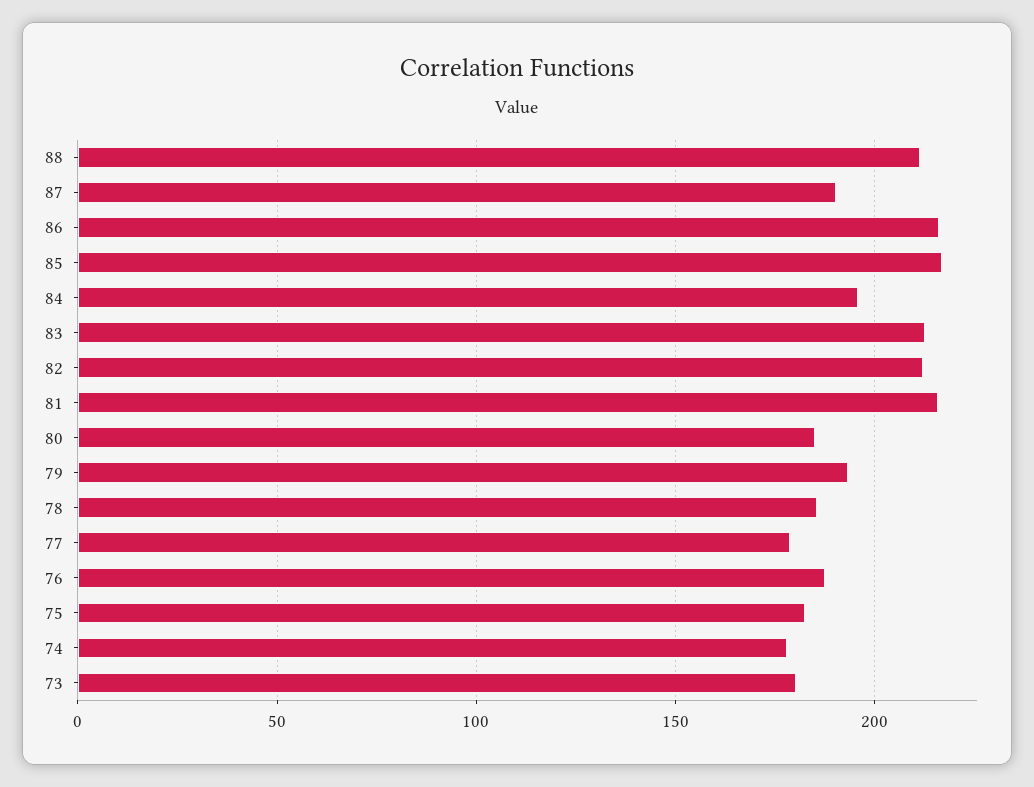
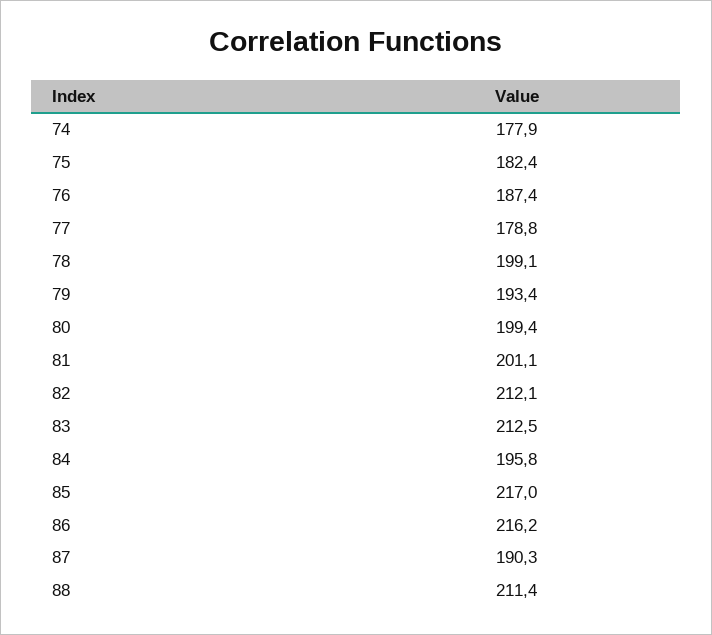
  {
    "88": 211.4,
    "87": 190.3,
    "86": 216.2,
    "85": 217,
    "84": 195.8,
    "83": 212.5,
    "82": 212.1,
-   "81": 215,
+   "81": 201.1,
-   "80": 185,
+   "80": 199.4,
    "79": 193.4,
-   "78": 185,
+   "78": 199.1,
    "77": 178.8,
    "76": 187.4,
    "75": 182.4,
-   "74": 177.9,
+   "74": 177.9
-   "73": 180
  }

